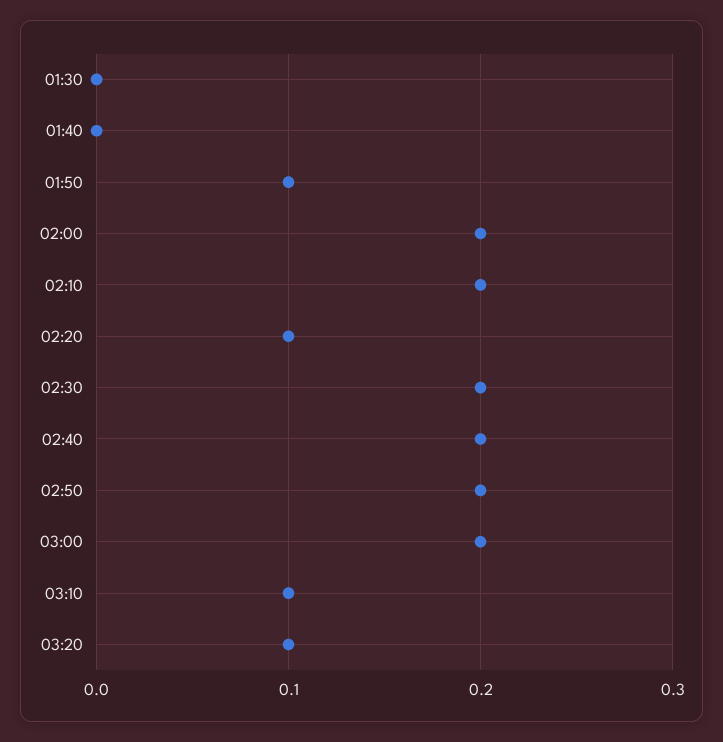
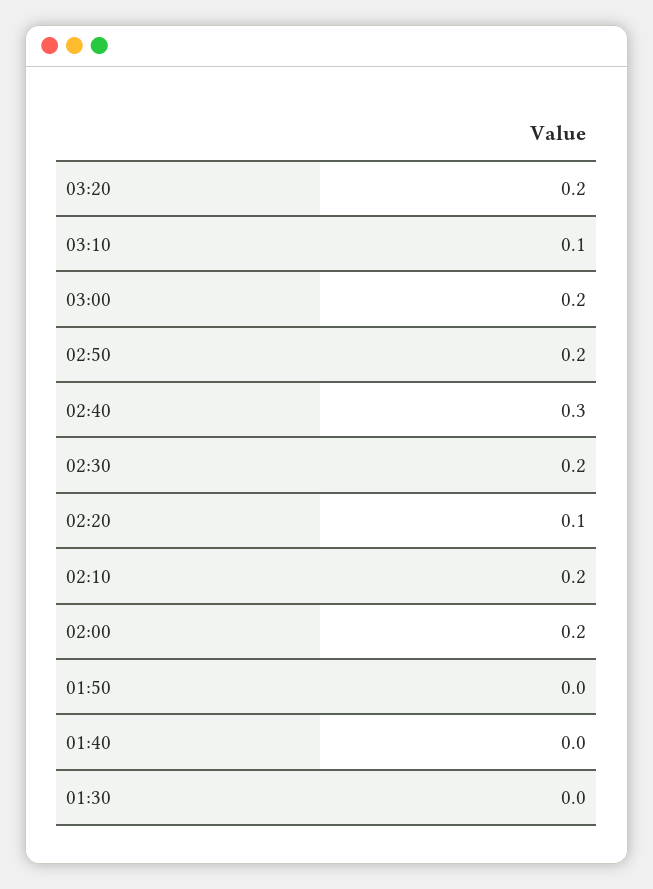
  {
    "01:30": 0,
    "01:40": 0,
-   "01:50": 0.1,
+   "01:50": 0,
    "02:00": 0.2,
    "02:10": 0.2,
    "02:20": 0.1,
    "02:30": 0.2,
-   "02:40": 0.2,
+   "02:40": 0.3,
    "02:50": 0.2,
    "03:00": 0.2,
    "03:10": 0.1,
-   "03:20": 0.1
+   "03:20": 0.2
  }

